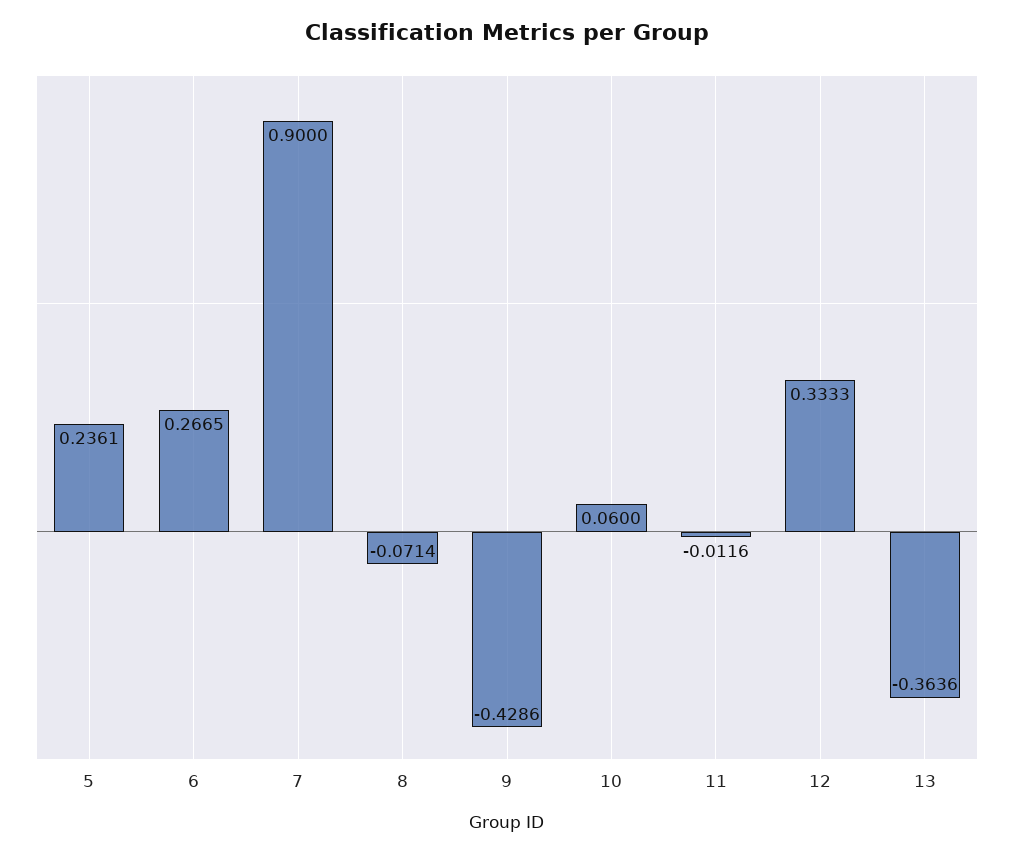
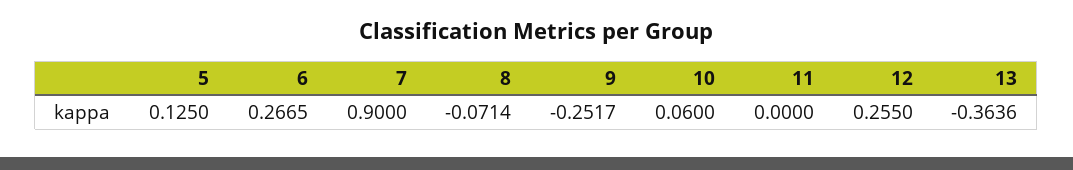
  {
-   "5": 0.2361,
+   "5": 0.125,
    "6": 0.2665,
    "7": 0.9,
    "8": -0.0714,
-   "9": -0.4286,
+   "9": -0.2517,
    "10": 0.06,
-   "11": -0.0116,
+   "11": 0,
-   "12": 0.3333,
+   "12": 0.255,
    "13": -0.3636
  }

